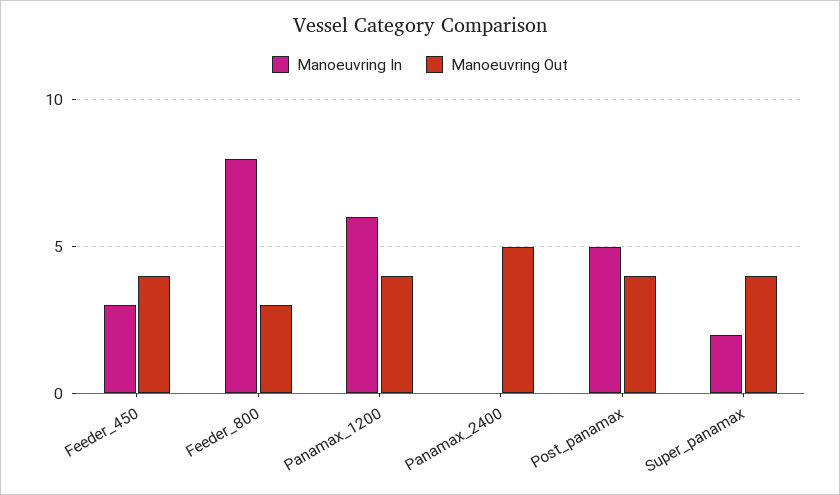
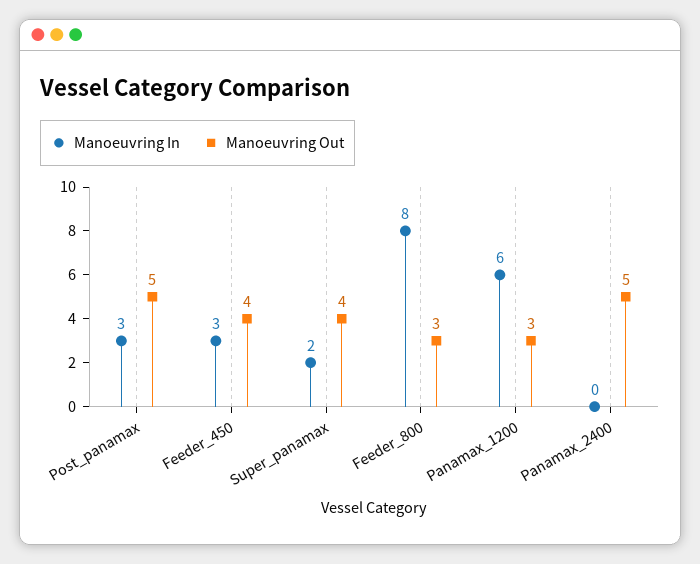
  {
    "Manoeuvring In": {
      "Feeder_450": 3,
      "Feeder_800": 8,
      "Panamax_1200": 6,
      "Panamax_2400": 0,
-     "Post_panamax": 5,
+     "Post_panamax": 3,
      "Super_panamax": 2
    },
    "Manoeuvring Out": {
      "Feeder_450": 4,
      "Feeder_800": 3,
-     "Panamax_1200": 4,
+     "Panamax_1200": 3,
      "Panamax_2400": 5,
-     "Post_panamax": 4,
+     "Post_panamax": 5,
      "Super_panamax": 4
    }
  }

